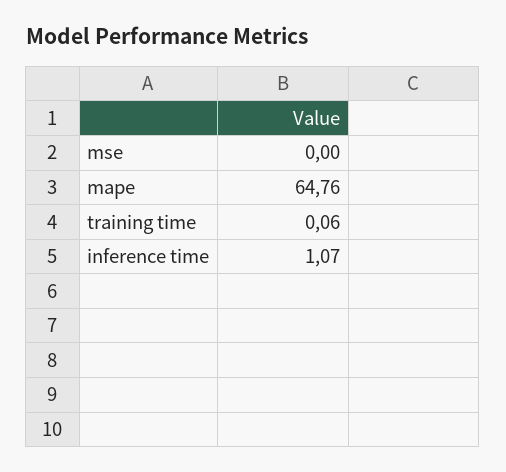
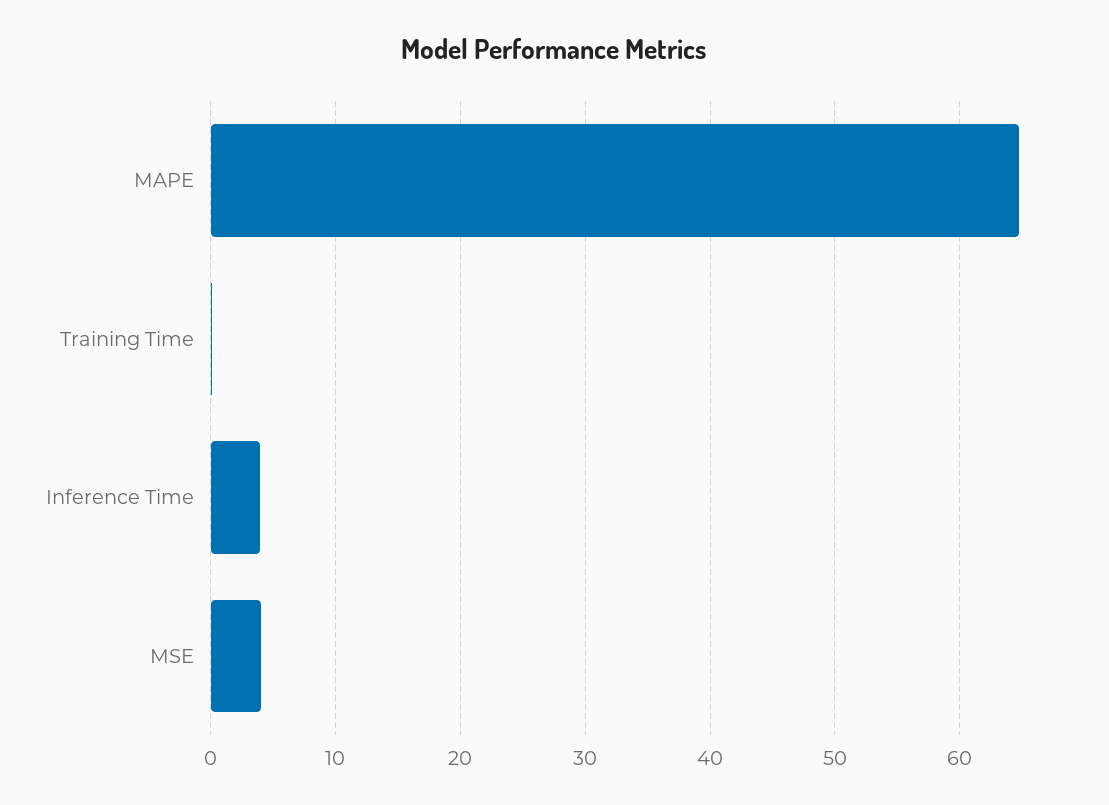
  {
-   "mse": 0,
+   "mse": 4,
    "mape": 64.76,
    "training time": 0.06,
-   "inference time": 1.07
+   "inference time": 4
  }

